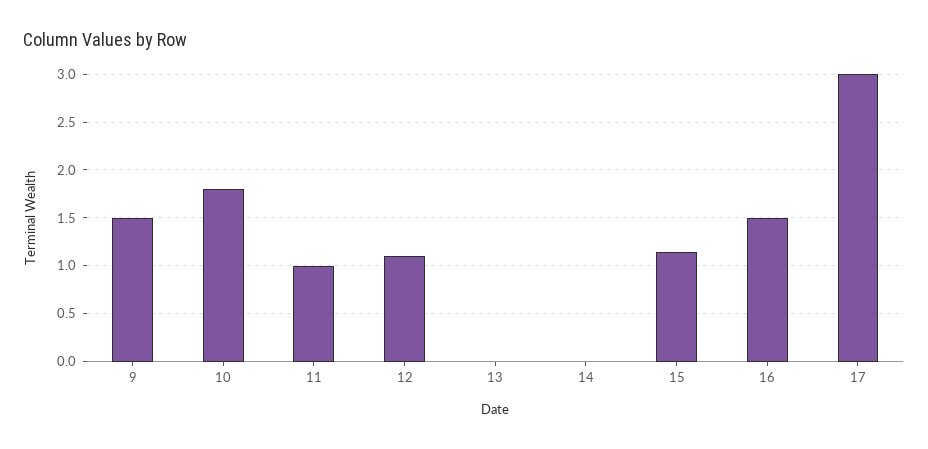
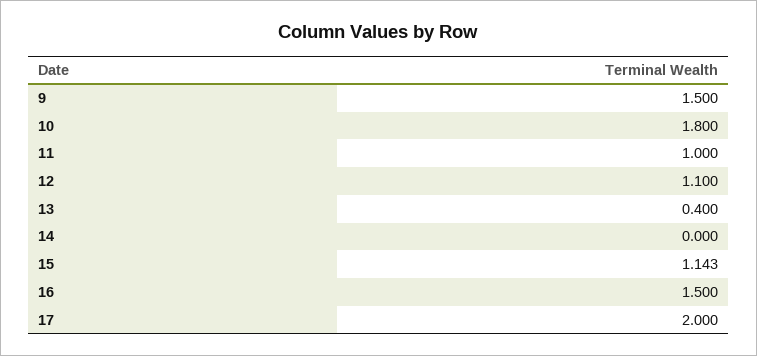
  {
    "9": 1.5,
    "10": 1.8,
    "11": 1,
    "12": 1.1,
-   "13": 0,
+   "13": 0.4,
    "14": 0,
    "15": 1.143,
    "16": 1.5,
-   "17": 3
+   "17": 2
  }

